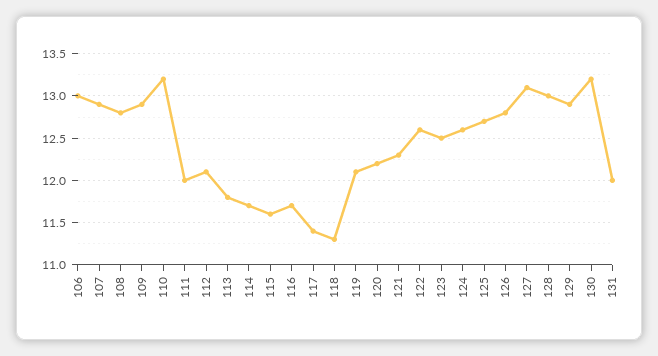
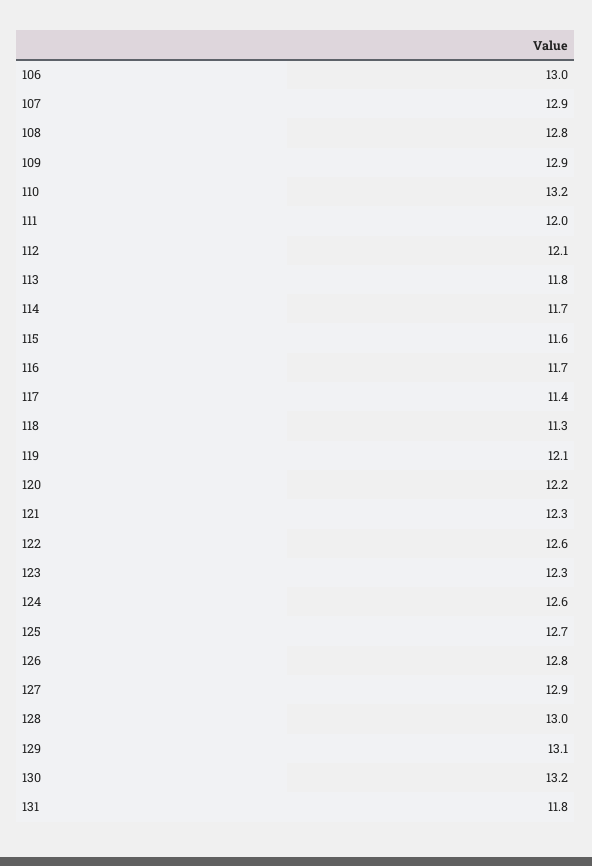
  {
    "106": 13,
    "107": 12.9,
    "108": 12.8,
    "109": 12.9,
    "110": 13.2,
    "111": 12,
    "112": 12.1,
    "113": 11.8,
    "114": 11.7,
    "115": 11.6,
    "116": 11.7,
    "117": 11.4,
    "118": 11.3,
    "119": 12.1,
    "120": 12.2,
    "121": 12.3,
    "122": 12.6,
-   "123": 12.5,
+   "123": 12.3,
    "124": 12.6,
    "125": 12.7,
    "126": 12.8,
-   "127": 13.1,
+   "127": 12.9,
    "128": 13,
-   "129": 12.9,
+   "129": 13.1,
    "130": 13.2,
-   "131": 12
+   "131": 11.8
  }

